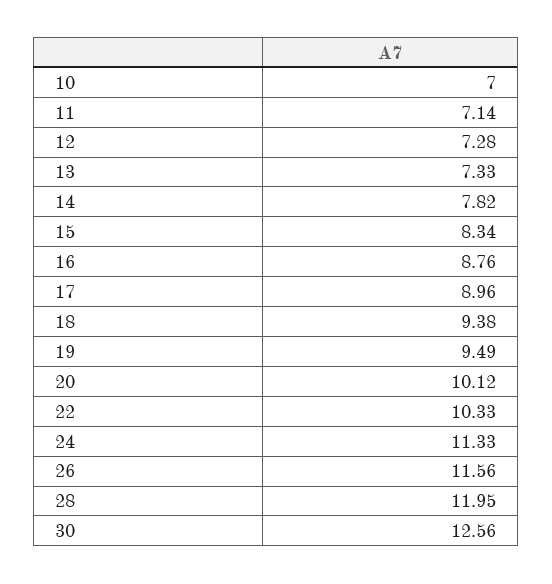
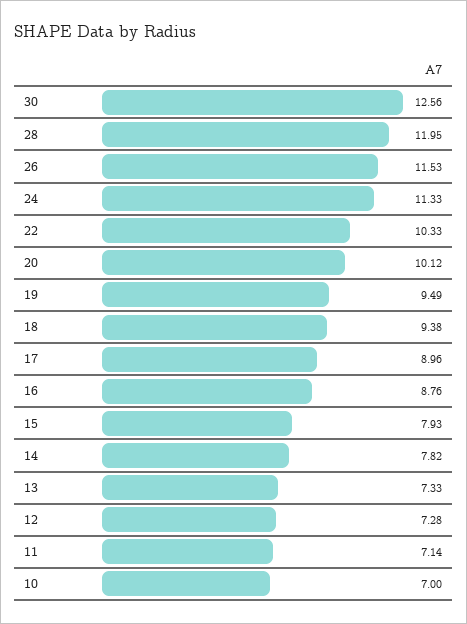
  {
    "10": 7,
    "11": 7.14,
    "12": 7.28,
    "13": 7.33,
    "14": 7.82,
-   "15": 8.34,
+   "15": 7.93,
    "16": 8.76,
    "17": 8.96,
    "18": 9.38,
    "19": 9.49,
    "20": 10.12,
    "22": 10.33,
    "24": 11.33,
-   "26": 11.56,
+   "26": 11.53,
    "28": 11.95,
    "30": 12.56
  }

